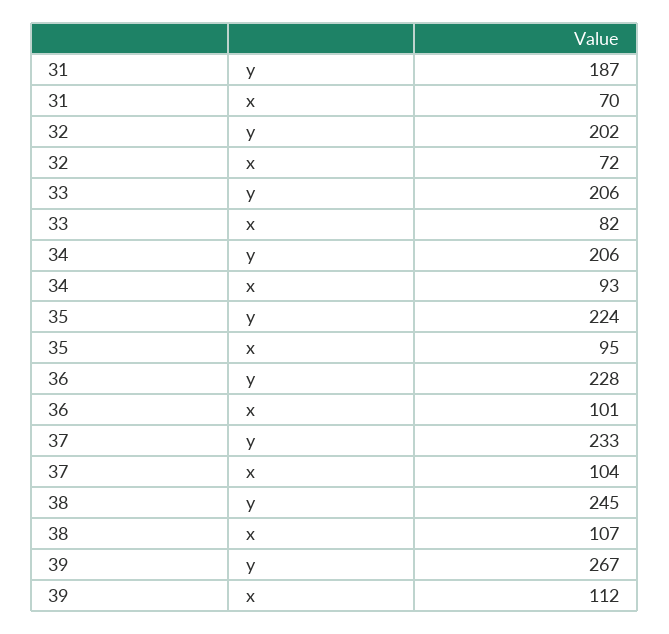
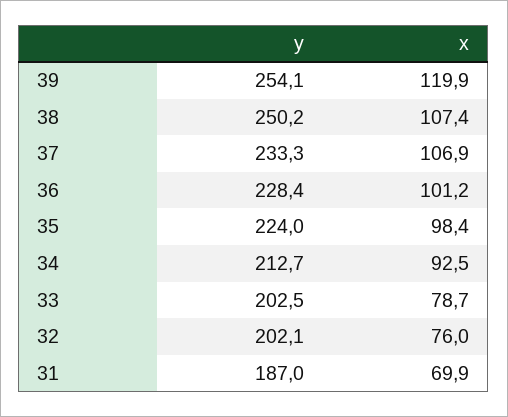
  {
    "31": {
      "y": 187,
      "x": 69.9
    },
    "32": {
      "y": 202.1,
-     "x": 72
+     "x": 76
    },
    "33": {
-     "y": 206,
+     "y": 202.5,
-     "x": 82
+     "x": 78.7
    },
    "34": {
-     "y": 206,
+     "y": 212.7,
      "x": 92.5
    },
    "35": {
      "y": 224,
-     "x": 95
+     "x": 98.4
    },
    "36": {
      "y": 228.4,
      "x": 101.2
    },
    "37": {
      "y": 233.3,
-     "x": 104
+     "x": 106.9
    },
    "38": {
-     "y": 245,
+     "y": 250.2,
      "x": 107.4
    },
    "39": {
-     "y": 267,
+     "y": 254.1,
-     "x": 112
+     "x": 119.9
    }
  }

